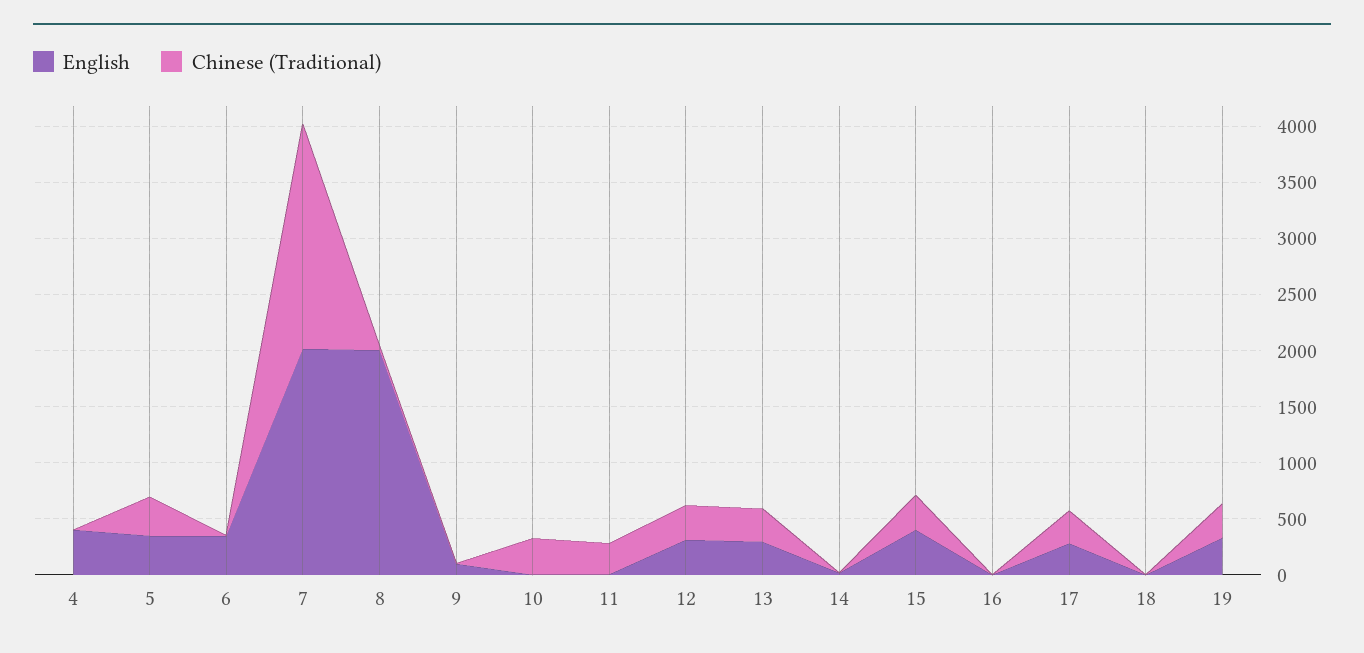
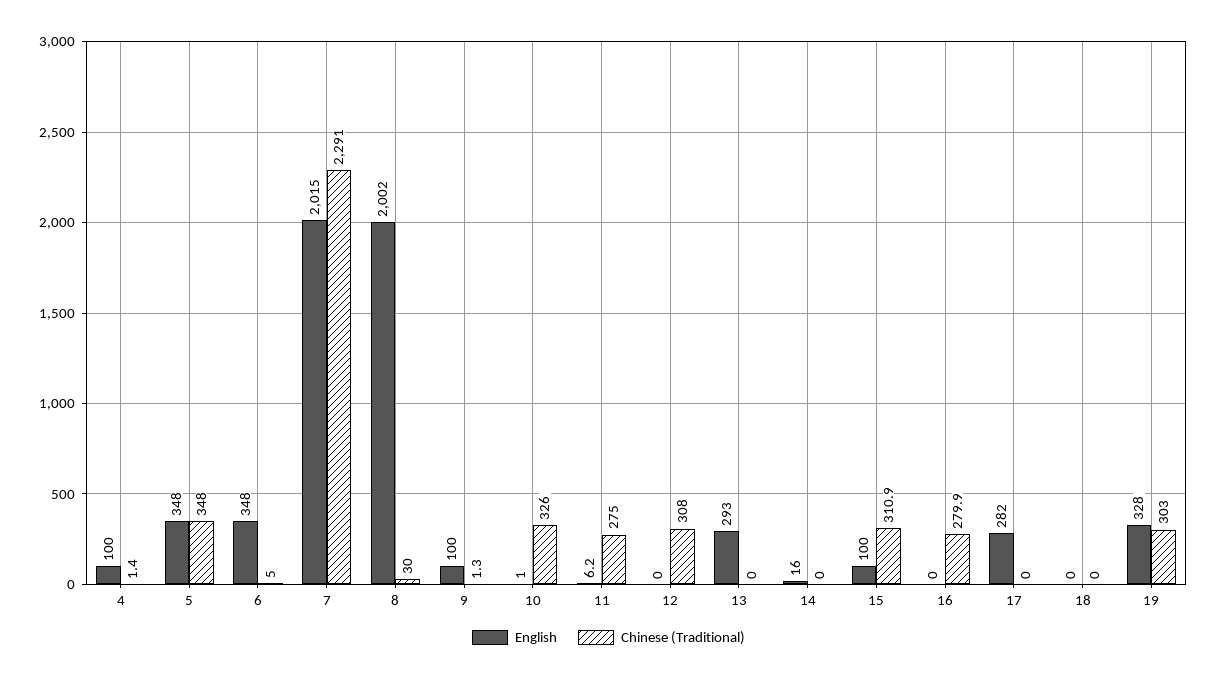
  {
    "English": {
-     "4": 400,
+     "4": 100,
      "5": 348,
      "6": 348,
      "7": 2015,
      "8": 2002,
      "9": 100,
      "10": 1,
      "11": 6.2,
-     "12": 300,
+     "12": 0,
      "13": 293,
      "14": 16,
-     "15": 400,
+     "15": 100,
      "16": 0,
      "17": 282,
      "18": 0,
      "19": 328
    },
    "Chinese (Traditional)": {
      "4": 1.4,
      "5": 348,
      "6": 5,
-     "7": 2000,
+     "7": 2291,
      "8": 30,
      "9": 1.3,
      "10": 326,
      "11": 275,
      "12": 308,
-     "13": 300,
+     "13": 0,
      "14": 0,
      "15": 310.9,
-     "16": 0,
+     "16": 279.9,
-     "17": 300,
+     "17": 0,
      "18": 0,
      "19": 303
    }
  }

